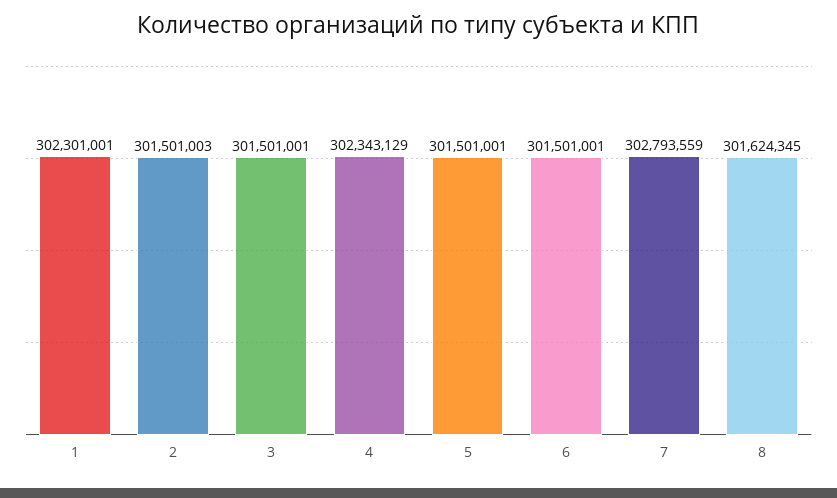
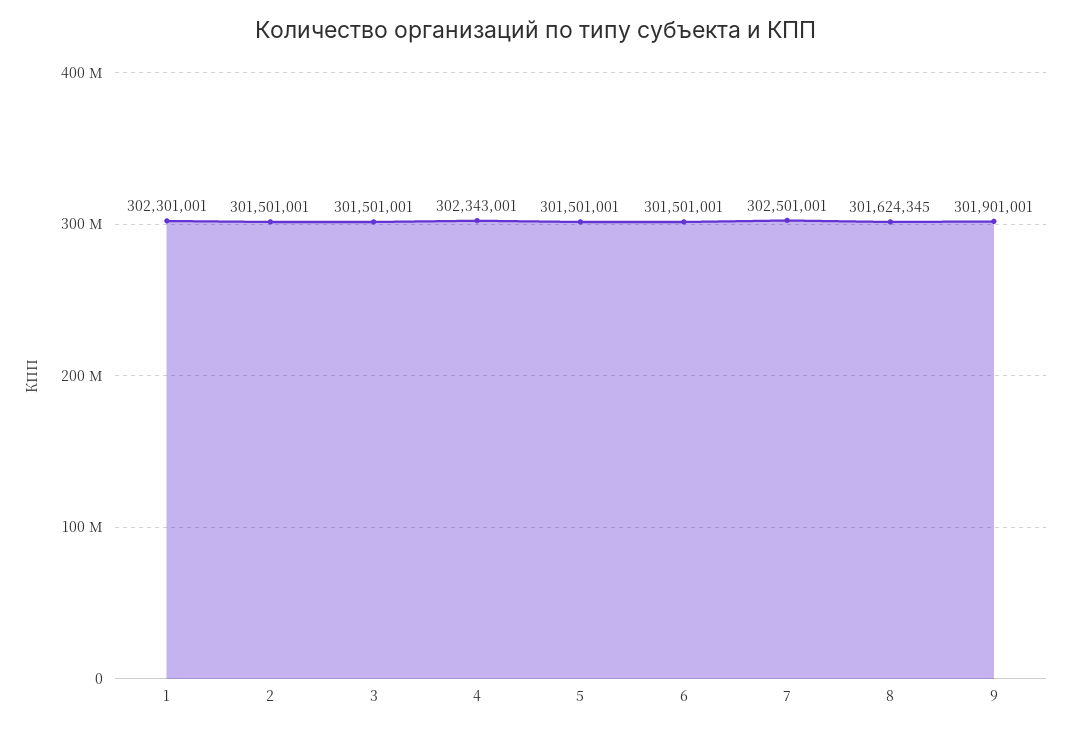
  {
    "1": 302301001,
-   "2": 301501003,
+   "2": 301501001,
    "3": 301501001,
-   "4": 302343129,
+   "4": 302343001,
    "5": 301501001,
    "6": 301501001,
-   "7": 302793559,
+   "7": 302501001,
-   "8": 301624345
+   "8": 301624345,
+   "9": 301901001
  }

